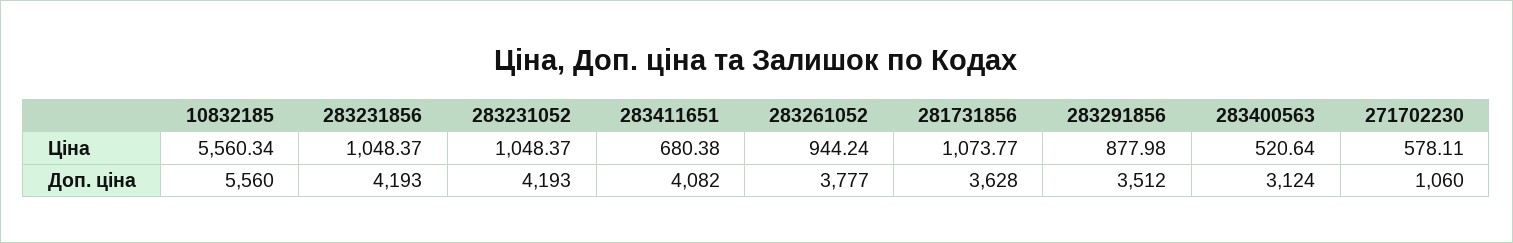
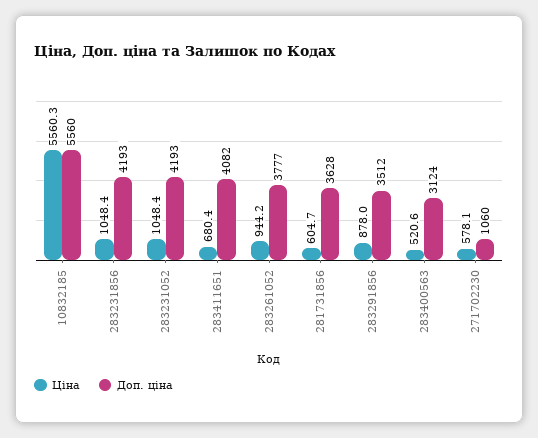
  {
    "Ціна": {
      "10832185": 5560.34,
      "283231856": 1048.37,
      "283231052": 1048.37,
      "283411651": 680.38,
      "283261052": 944.24,
-     "281731856": 1073.77,
+     "281731856": 604.7,
      "283291856": 877.98,
      "283400563": 520.64,
      "271702230": 578.11
    },
    "Доп. ціна": {
      "10832185": 5560,
      "283231856": 4193,
      "283231052": 4193,
      "283411651": 4082,
      "283261052": 3777,
      "281731856": 3628,
      "283291856": 3512,
      "283400563": 3124,
      "271702230": 1060
    }
  }

